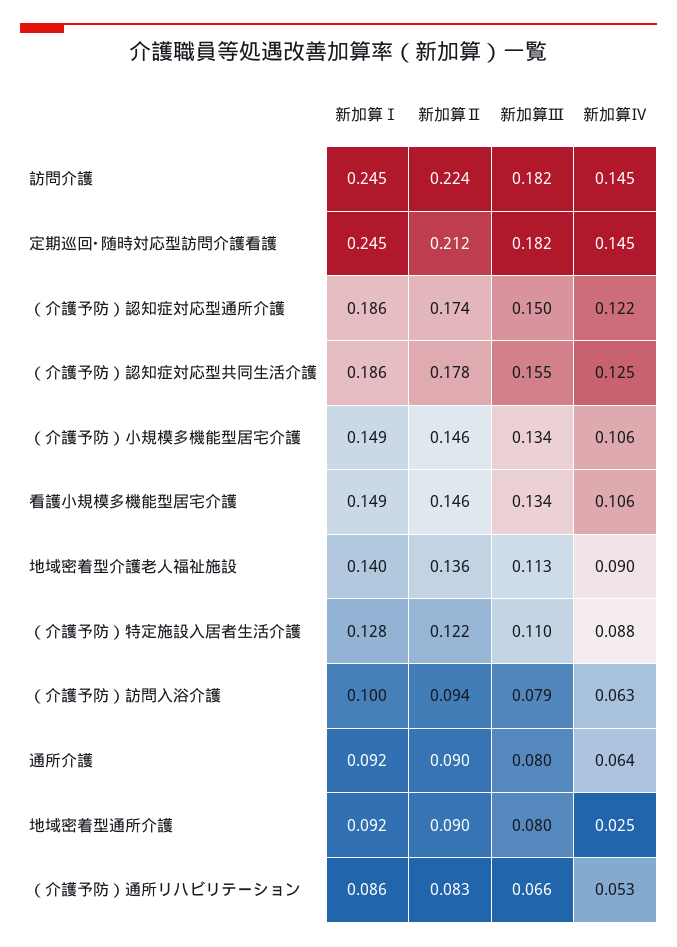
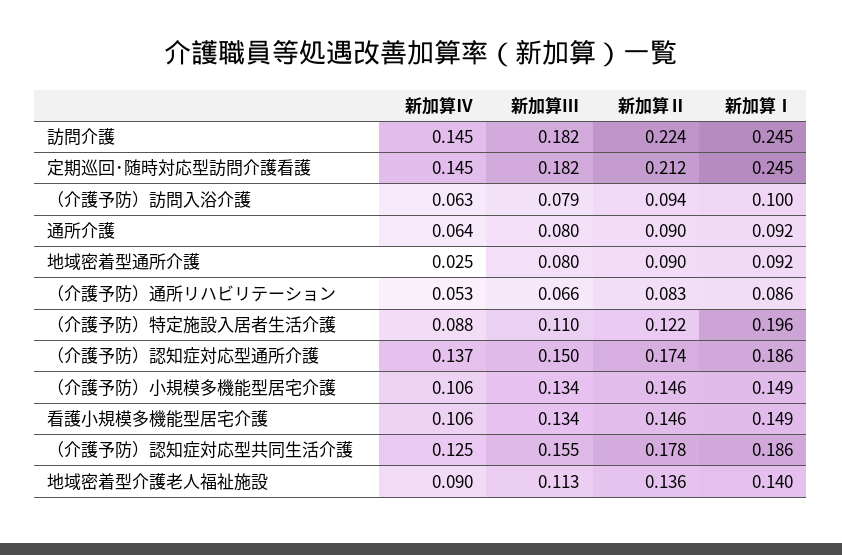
  {
    "新加算Ⅰ": {
      "訪問介護": 0.245,
      "定期巡回･随時対応型訪問介護看護": 0.245,
      "（介護予防）認知症対応型通所介護": 0.186,
      "（介護予防）認知症対応型共同生活介護": 0.186,
      "（介護予防）小規模多機能型居宅介護": 0.149,
      "看護小規模多機能型居宅介護": 0.149,
      "地域密着型介護老人福祉施設": 0.14,
-     "（介護予防）特定施設入居者生活介護": 0.128,
+     "（介護予防）特定施設入居者生活介護": 0.196,
      "（介護予防）訪問入浴介護": 0.1,
      "通所介護": 0.092,
      "地域密着型通所介護": 0.092,
      "（介護予防）通所リハビリテーション": 0.086
    },
    "新加算Ⅱ": {
      "訪問介護": 0.224,
      "定期巡回･随時対応型訪問介護看護": 0.212,
      "（介護予防）認知症対応型通所介護": 0.174,
      "（介護予防）認知症対応型共同生活介護": 0.178,
      "（介護予防）小規模多機能型居宅介護": 0.146,
      "看護小規模多機能型居宅介護": 0.146,
      "地域密着型介護老人福祉施設": 0.136,
      "（介護予防）特定施設入居者生活介護": 0.122,
      "（介護予防）訪問入浴介護": 0.094,
      "通所介護": 0.09,
      "地域密着型通所介護": 0.09,
      "（介護予防）通所リハビリテーション": 0.083
    },
    "新加算Ⅲ": {
      "訪問介護": 0.182,
      "定期巡回･随時対応型訪問介護看護": 0.182,
      "（介護予防）認知症対応型通所介護": 0.15,
      "（介護予防）認知症対応型共同生活介護": 0.155,
      "（介護予防）小規模多機能型居宅介護": 0.134,
      "看護小規模多機能型居宅介護": 0.134,
      "地域密着型介護老人福祉施設": 0.113,
      "（介護予防）特定施設入居者生活介護": 0.11,
      "（介護予防）訪問入浴介護": 0.079,
      "通所介護": 0.08,
      "地域密着型通所介護": 0.08,
      "（介護予防）通所リハビリテーション": 0.066
    },
    "新加算Ⅳ": {
      "訪問介護": 0.145,
      "定期巡回･随時対応型訪問介護看護": 0.145,
-     "（介護予防）認知症対応型通所介護": 0.122,
+     "（介護予防）認知症対応型通所介護": 0.137,
      "（介護予防）認知症対応型共同生活介護": 0.125,
      "（介護予防）小規模多機能型居宅介護": 0.106,
      "看護小規模多機能型居宅介護": 0.106,
      "地域密着型介護老人福祉施設": 0.09,
      "（介護予防）特定施設入居者生活介護": 0.088,
      "（介護予防）訪問入浴介護": 0.063,
      "通所介護": 0.064,
      "地域密着型通所介護": 0.025,
      "（介護予防）通所リハビリテーション": 0.053
    }
  }

